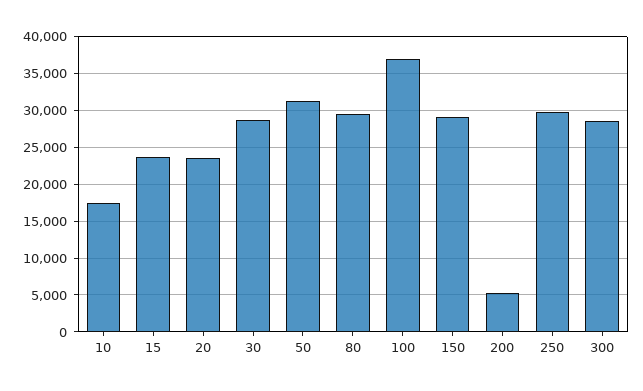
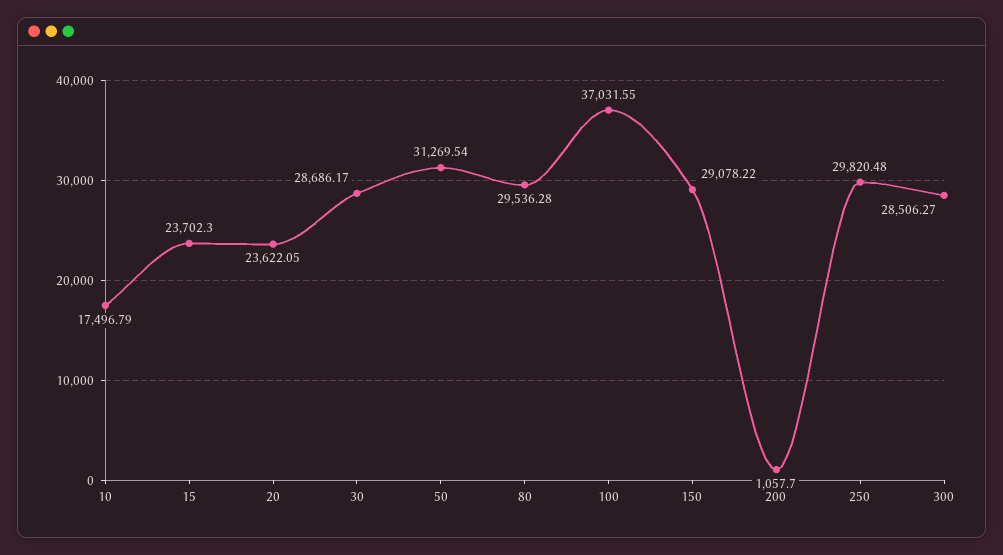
  {
    "10": 17496.79,
    "15": 23702.3,
    "20": 23622.05,
    "30": 28686.17,
    "50": 31269.54,
    "80": 29536.28,
    "100": 37031.55,
    "150": 29078.22,
-   "200": 5000,
+   "200": 1057.7,
    "250": 29820.48,
    "300": 28506.27
  }

